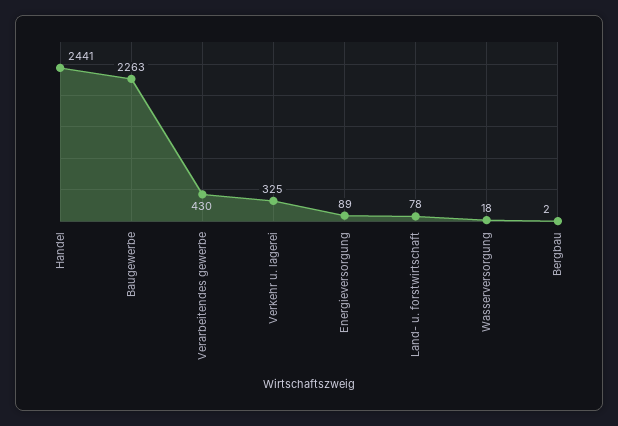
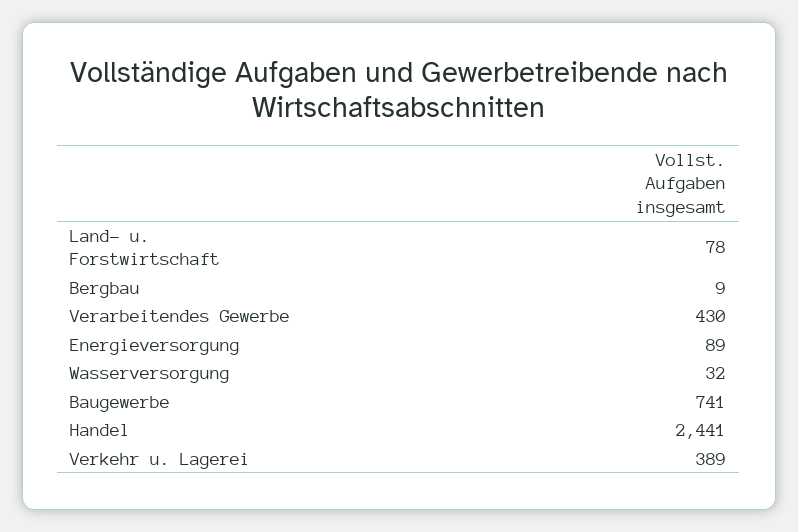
  {
    "Handel": 2441,
-   "Baugewerbe": 2263,
+   "Baugewerbe": 741,
    "Verarbeitendes gewerbe": 430,
-   "Verkehr u. lagerei": 325,
+   "Verkehr u. lagerei": 389,
    "Energieversorgung": 89,
    "Land- u. forstwirtschaft": 78,
-   "Wasserversorgung": 18,
+   "Wasserversorgung": 32,
-   "Bergbau": 2
+   "Bergbau": 9
  }

